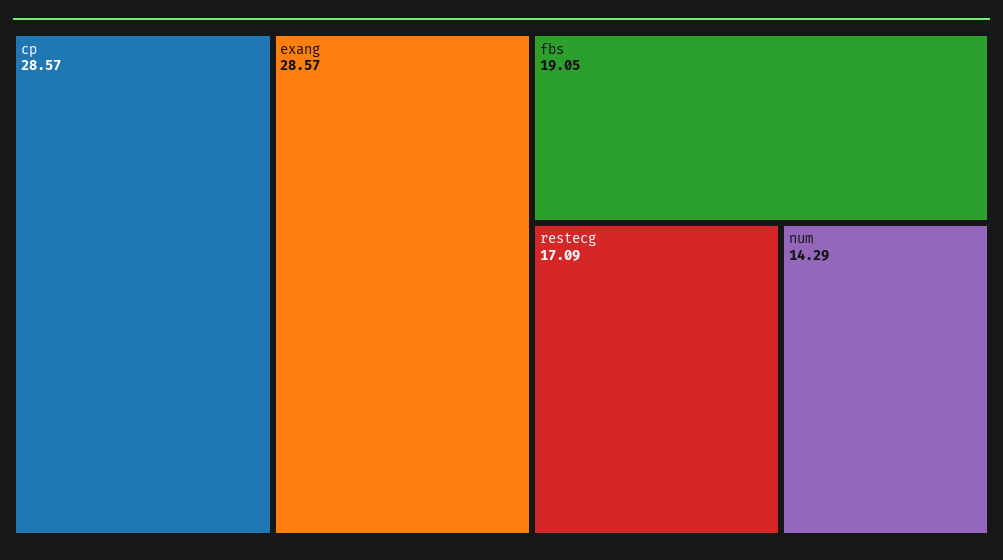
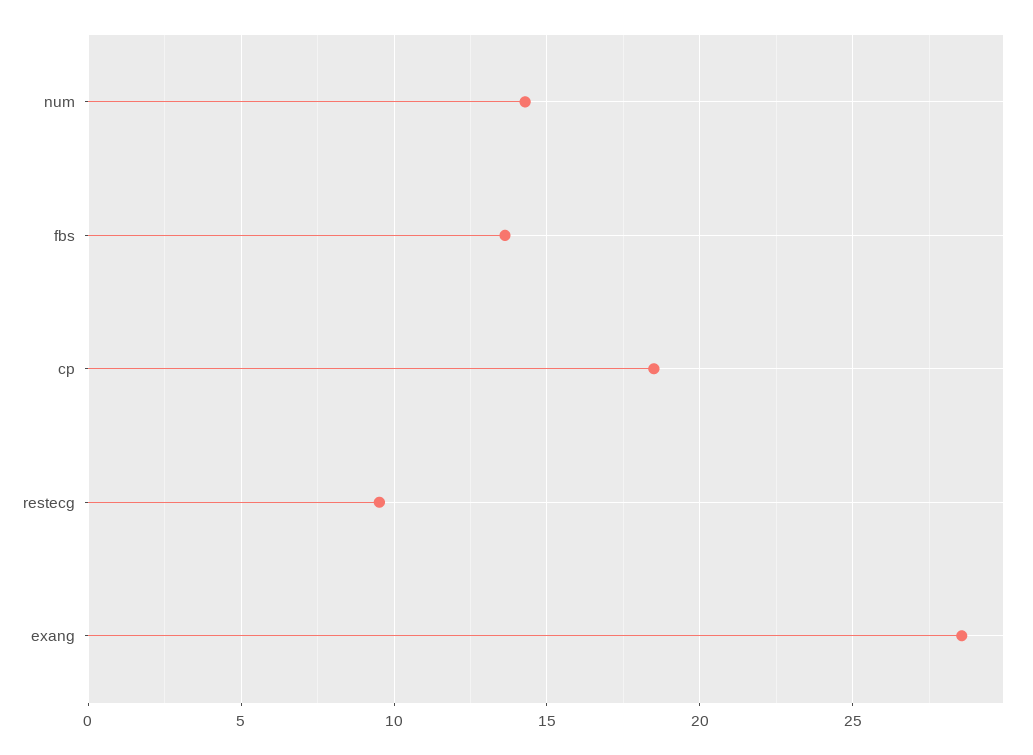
  {
-   "cp": 28.57,
+   "cp": 18.5,
    "exang": 28.57,
-   "fbs": 19.05,
+   "fbs": 13.5,
-   "restecg": 17.09,
+   "restecg": 9.5,
    "num": 14.29
  }

